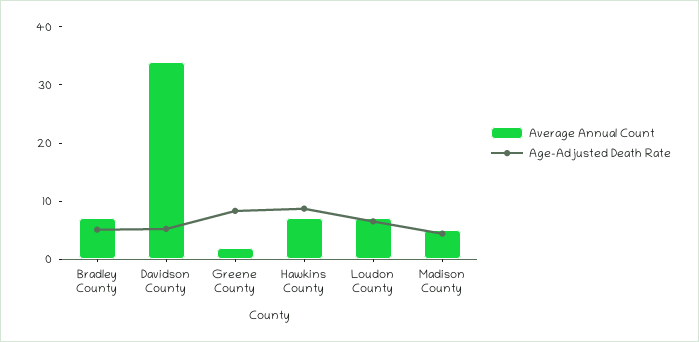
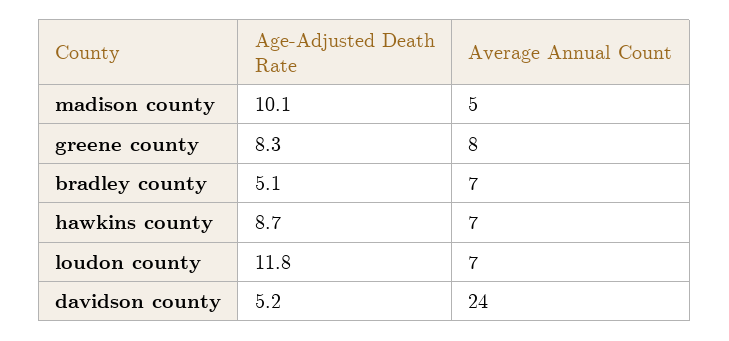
  {
    "Average Annual Count": {
      "Bradley County": 7,
-     "Davidson County": 34,
+     "Davidson County": 24,
-     "Greene County": 2,
+     "Greene County": 8,
      "Hawkins County": 7,
      "Loudon County": 7,
      "Madison County": 5
    },
    "Age-Adjusted Death Rate": {
      "Bradley County": 5.1,
      "Davidson County": 5.2,
      "Greene County": 8.3,
      "Hawkins County": 8.7,
-     "Loudon County": 6,
+     "Loudon County": 11.8,
-     "Madison County": 4
+     "Madison County": 10.1
    }
  }

